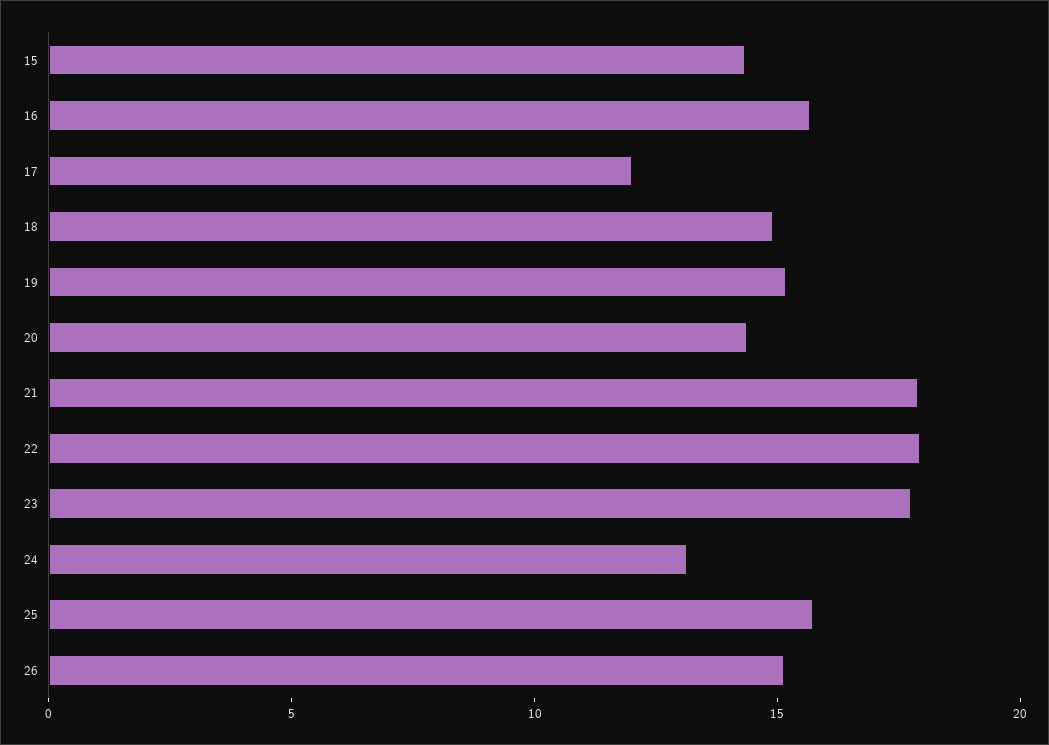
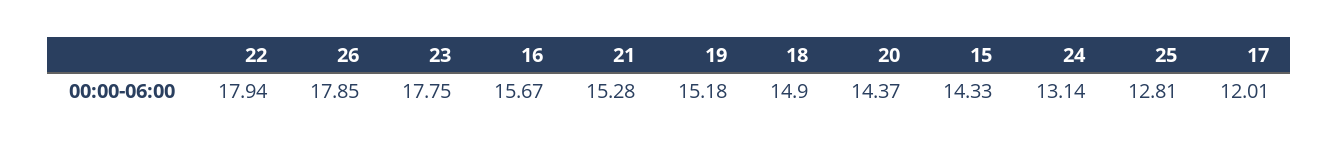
  {
    "15": 14.33,
    "16": 15.67,
    "17": 12.01,
    "18": 14.9,
    "19": 15.18,
    "20": 14.37,
-   "21": 18,
+   "21": 15.28,
    "22": 17.94,
    "23": 17.75,
    "24": 13.14,
-   "25": 16,
+   "25": 12.81,
-   "26": 15
+   "26": 17.85
  }

